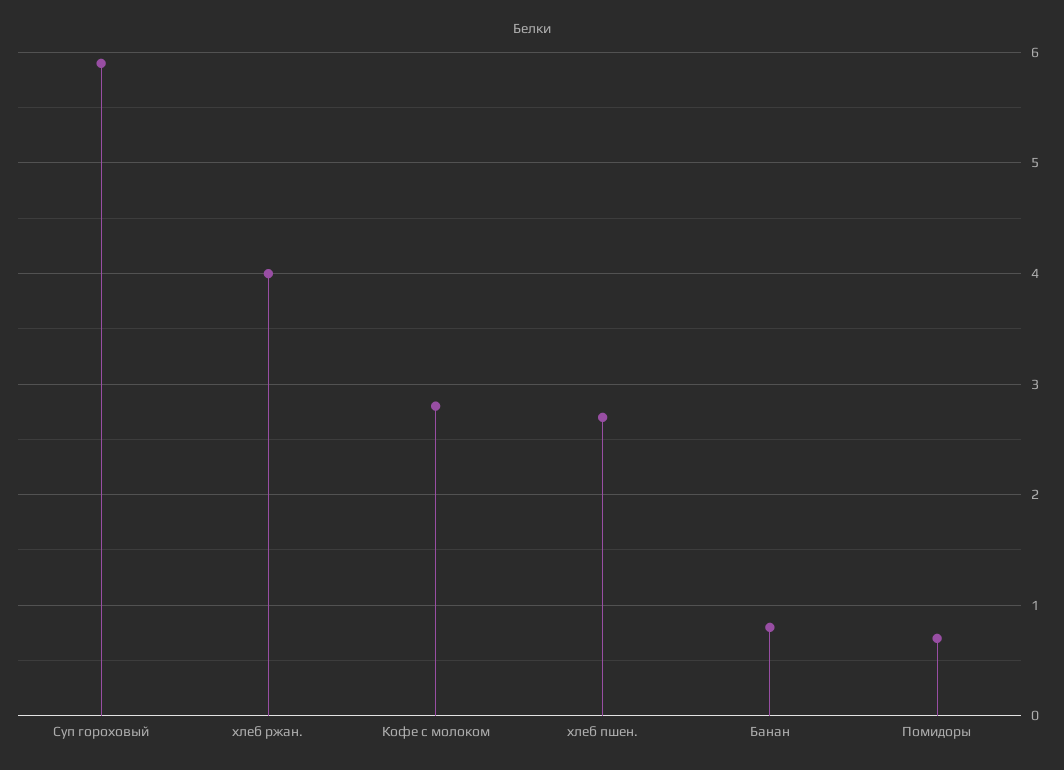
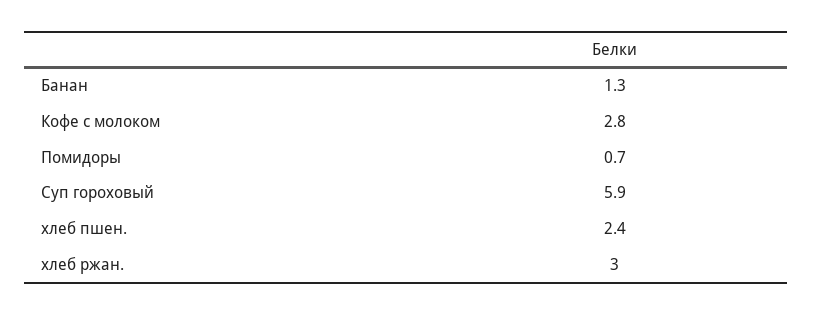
  {
    "Суп гороховый": 5.9,
-   "хлеб ржан.": 4,
+   "хлеб ржан.": 3,
    "Кофе с молоком": 2.8,
-   "хлеб пшен.": 2.7,
+   "хлеб пшен.": 2.4,
-   "Банан": 0.8,
+   "Банан": 1.3,
    "Помидоры": 0.7
  }

